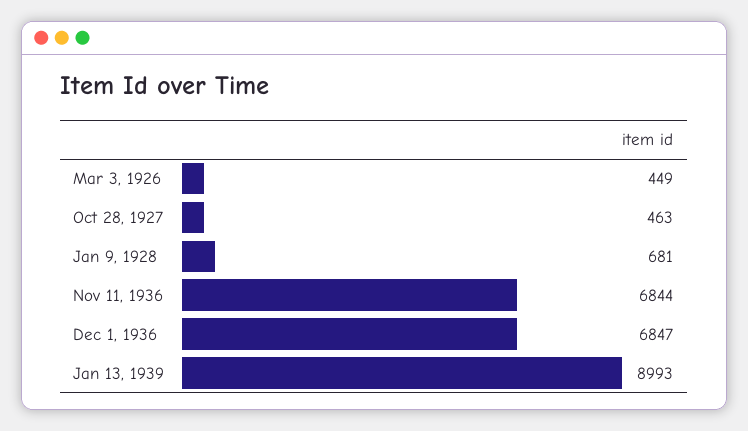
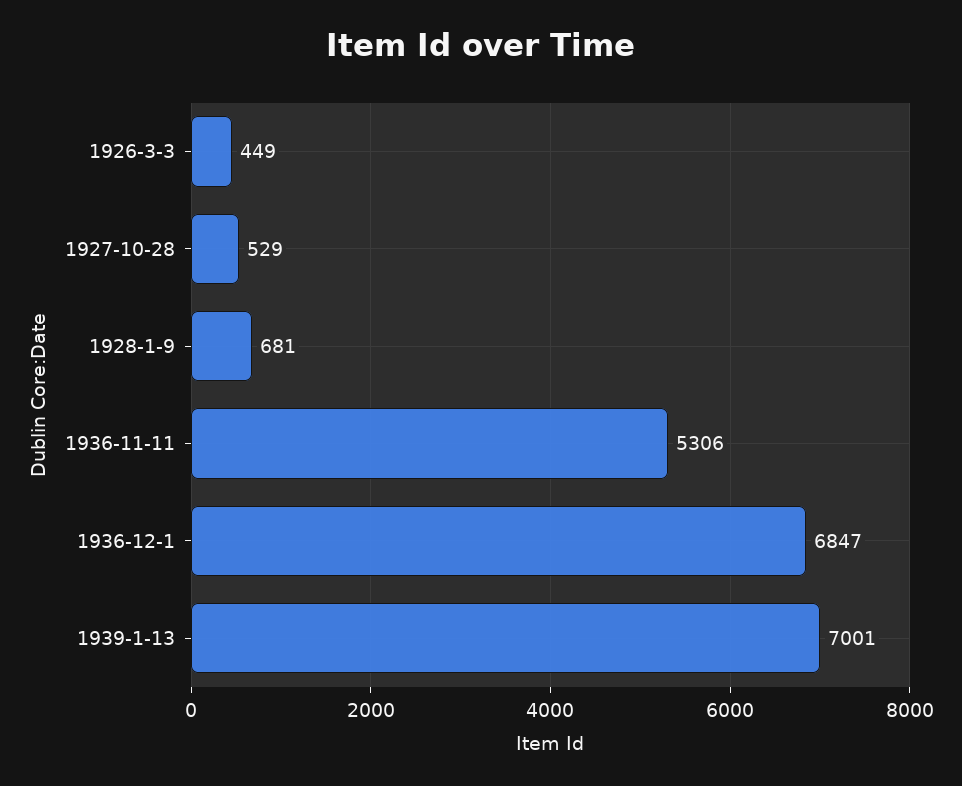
  {
    "Mar 3, 1926": 449,
-   "Oct 28, 1927": 463,
+   "Oct 28, 1927": 529,
    "Jan 9, 1928": 681,
-   "Nov 11, 1936": 6844,
+   "Nov 11, 1936": 5306,
    "Dec 1, 1936": 6847,
-   "Jan 13, 1939": 8993
+   "Jan 13, 1939": 7001
  }

